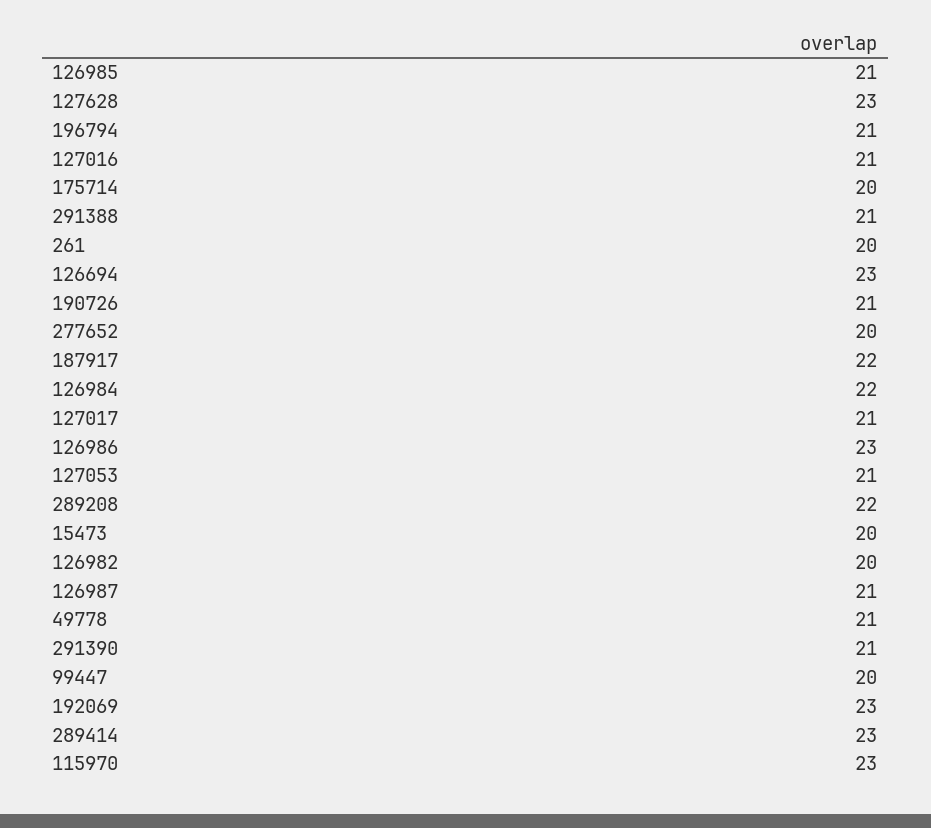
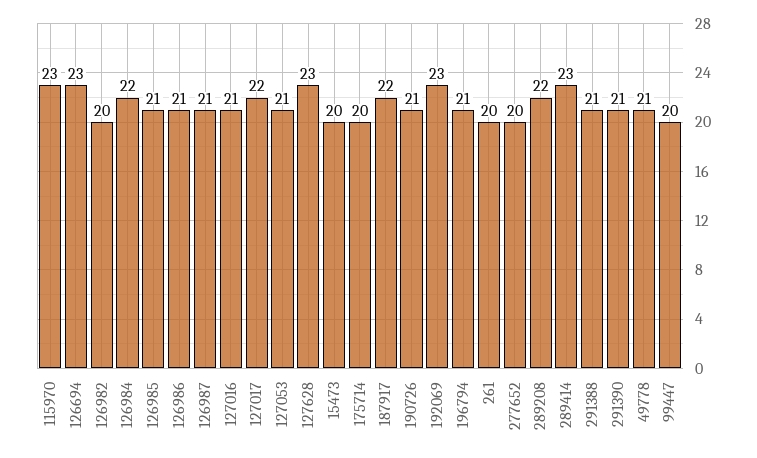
  {
    "126985": 21,
    "127628": 23,
    "196794": 21,
    "127016": 21,
    "175714": 20,
    "291388": 21,
    "261": 20,
    "126694": 23,
    "190726": 21,
    "277652": 20,
    "187917": 22,
    "126984": 22,
-   "127017": 21,
+   "127017": 22,
-   "126986": 23,
+   "126986": 21,
    "127053": 21,
    "289208": 22,
    "15473": 20,
    "126982": 20,
    "126987": 21,
    "49778": 21,
    "291390": 21,
    "99447": 20,
    "192069": 23,
    "289414": 23,
    "115970": 23
  }

